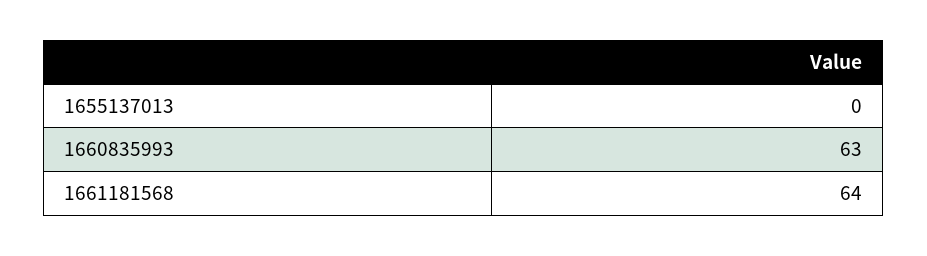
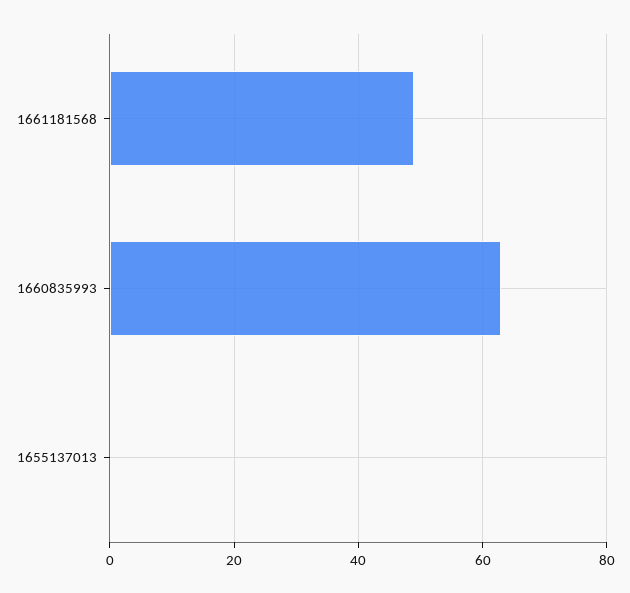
  {
    "1655137013": 0,
    "1660835993": 63,
-   "1661181568": 64
+   "1661181568": 50
  }

